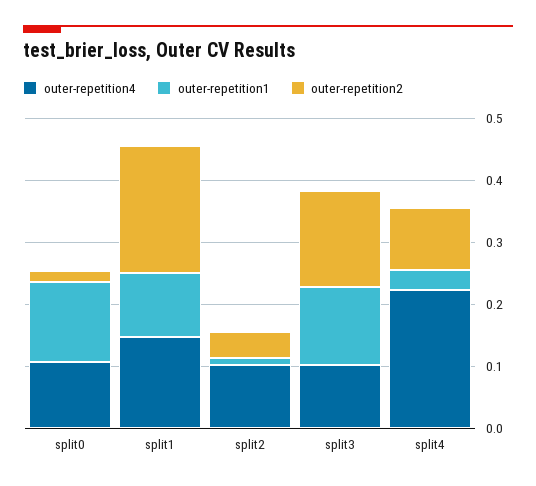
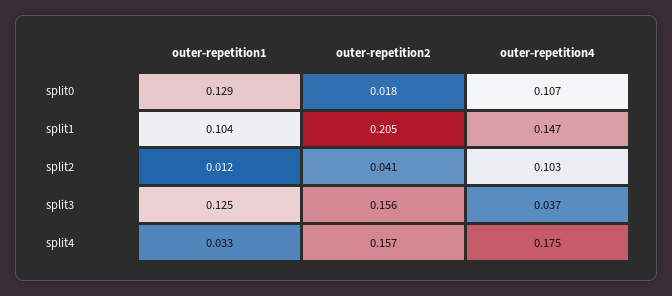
  {
    "outer-repetition4": {
      "split0": 0.107,
      "split1": 0.147,
      "split2": 0.103,
-     "split3": 0.1,
+     "split3": 0.037,
-     "split4": 0.22
+     "split4": 0.175
    },
    "outer-repetition1": {
      "split0": 0.129,
      "split1": 0.104,
      "split2": 0.012,
      "split3": 0.125,
      "split4": 0.033
    },
    "outer-repetition2": {
      "split0": 0.018,
      "split1": 0.205,
      "split2": 0.041,
      "split3": 0.156,
-     "split4": 0.1
+     "split4": 0.157
    }
  }

